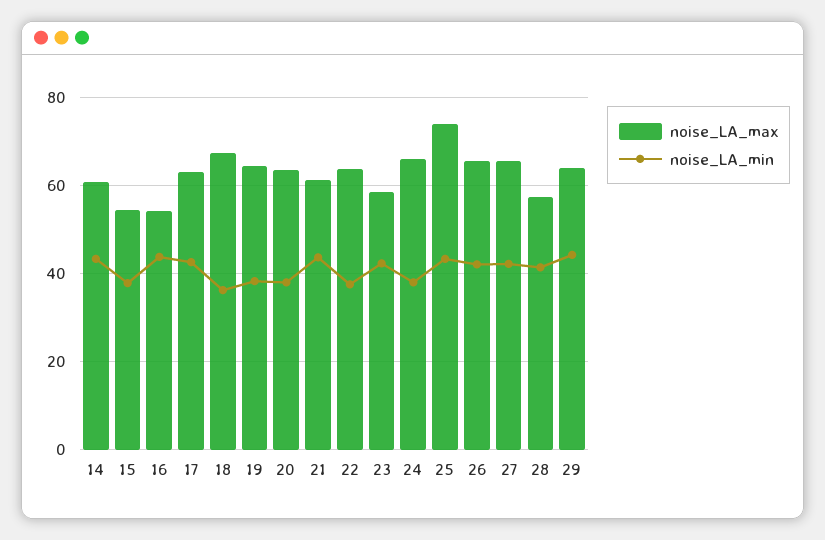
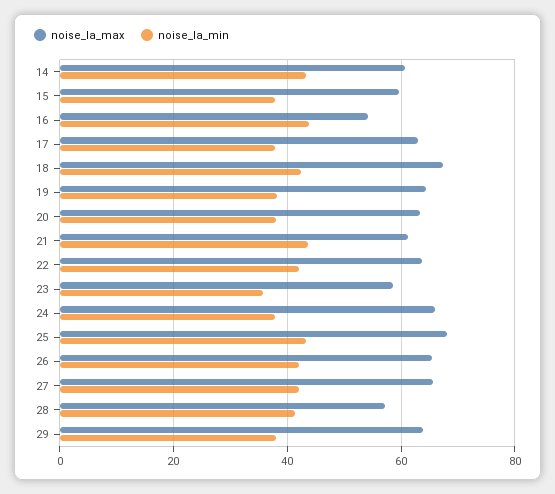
  {
    "noise_LA_max": {
      "14": 60,
-     "15": 54,
+     "15": 60,
      "16": 54,
      "17": 62,
      "18": 68,
      "19": 64,
      "20": 64,
      "21": 62,
      "22": 64,
      "23": 58,
      "24": 66,
-     "25": 74,
+     "25": 68,
      "26": 66,
      "27": 66,
      "28": 58,
      "29": 64
    },
    "noise_LA_min": {
      "14": 44,
      "15": 38,
      "16": 44,
-     "17": 42,
+     "17": 38,
-     "18": 36,
+     "18": 42,
      "19": 38,
      "20": 38,
      "21": 44,
-     "22": 38,
+     "22": 42,
-     "23": 42,
+     "23": 36,
      "24": 38,
      "25": 44,
      "26": 42,
      "27": 42,
      "28": 42,
-     "29": 44
+     "29": 38
    }
  }

